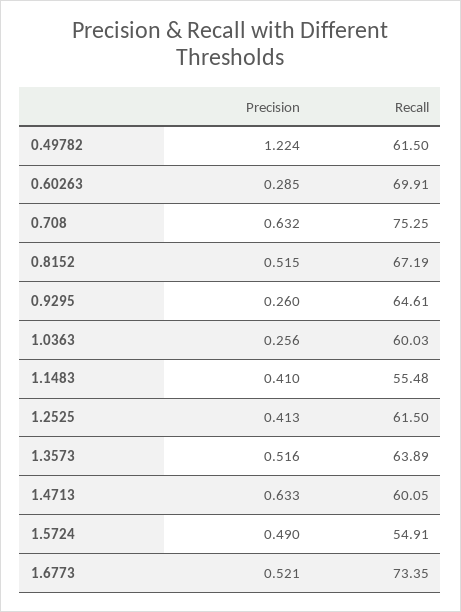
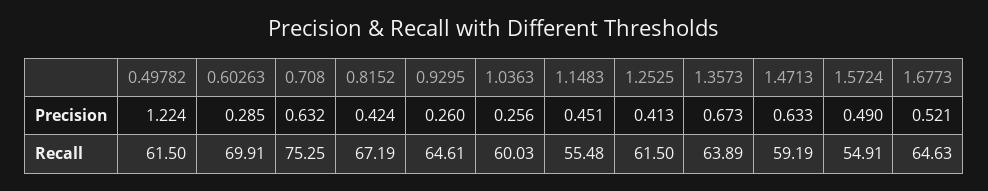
  {
    "Precision": {
      "0.49782": 1.224,
      "0.60263": 0.285,
      "0.708": 0.632,
-     "0.8152": 0.515,
+     "0.8152": 0.424,
      "0.9295": 0.26,
      "1.0363": 0.256,
-     "1.1483": 0.41,
+     "1.1483": 0.451,
      "1.2525": 0.413,
-     "1.3573": 0.516,
+     "1.3573": 0.673,
      "1.4713": 0.633,
      "1.5724": 0.49,
      "1.6773": 0.521
    },
    "Recall": {
      "0.49782": 61.5,
      "0.60263": 69.91,
      "0.708": 75.25,
      "0.8152": 67.19,
      "0.9295": 64.61,
      "1.0363": 60.03,
      "1.1483": 55.48,
      "1.2525": 61.5,
      "1.3573": 63.89,
-     "1.4713": 60.05,
+     "1.4713": 59.19,
      "1.5724": 54.91,
-     "1.6773": 73.35
+     "1.6773": 64.63
    }
  }

